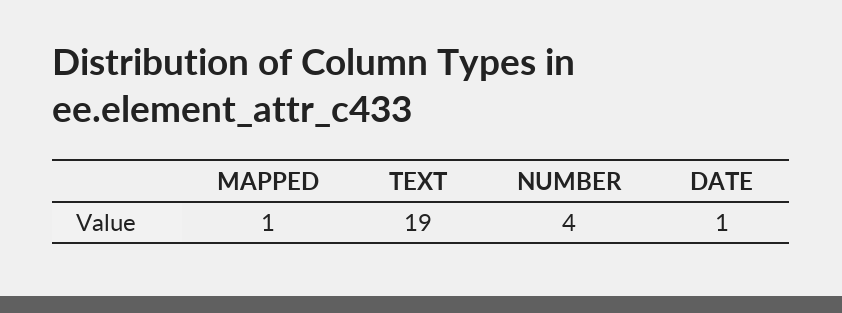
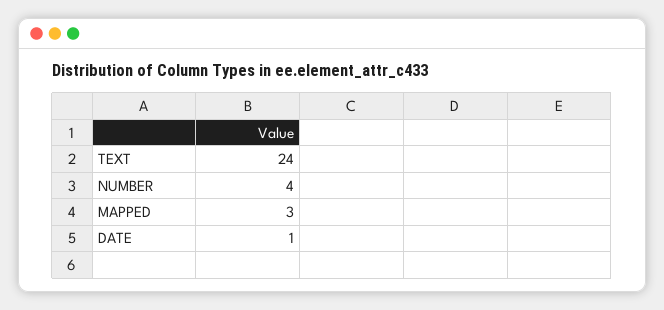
  {
-   "MAPPED": 1,
+   "MAPPED": 3,
-   "TEXT": 19,
+   "TEXT": 24,
    "NUMBER": 4,
    "DATE": 1
  }

